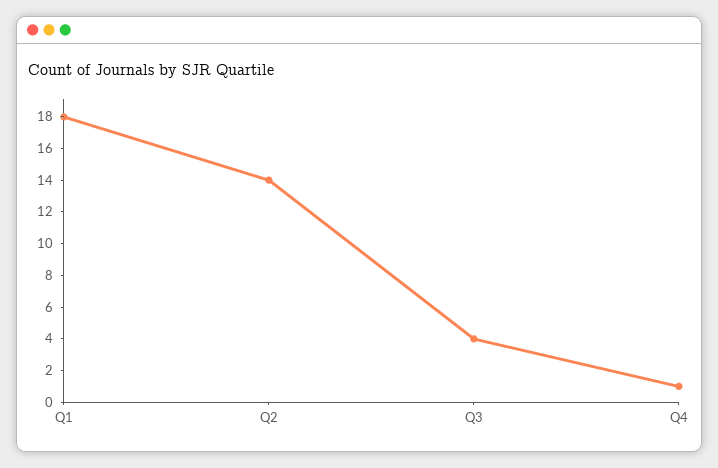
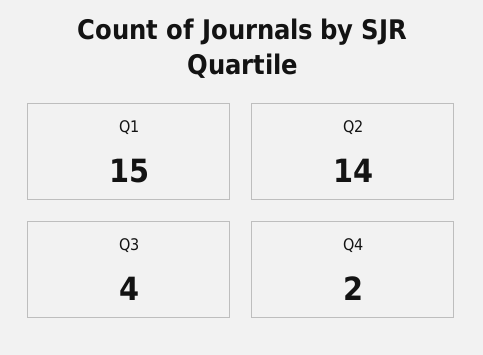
  {
-   "Q1": 18,
+   "Q1": 15,
    "Q2": 14,
    "Q3": 4,
-   "Q4": 1
+   "Q4": 2
  }

